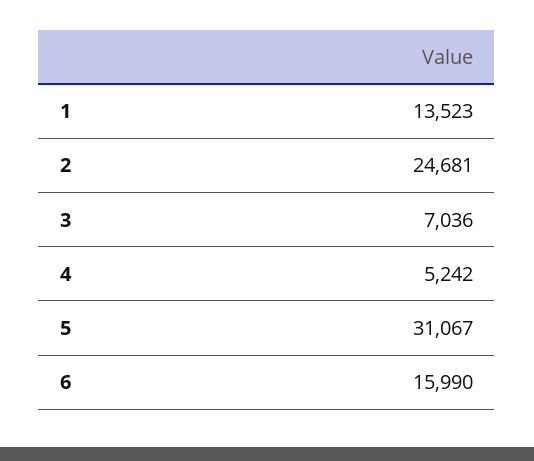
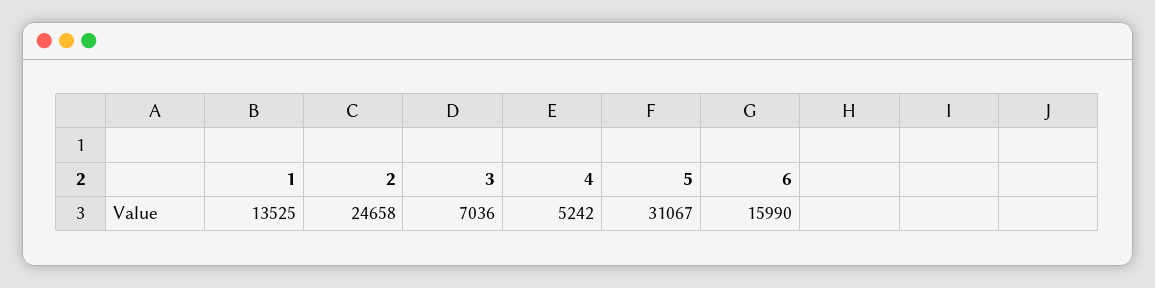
  {
-   "1": 13523,
+   "1": 13525,
-   "2": 24681,
+   "2": 24658,
    "3": 7036,
    "4": 5242,
    "5": 31067,
    "6": 15990
  }

